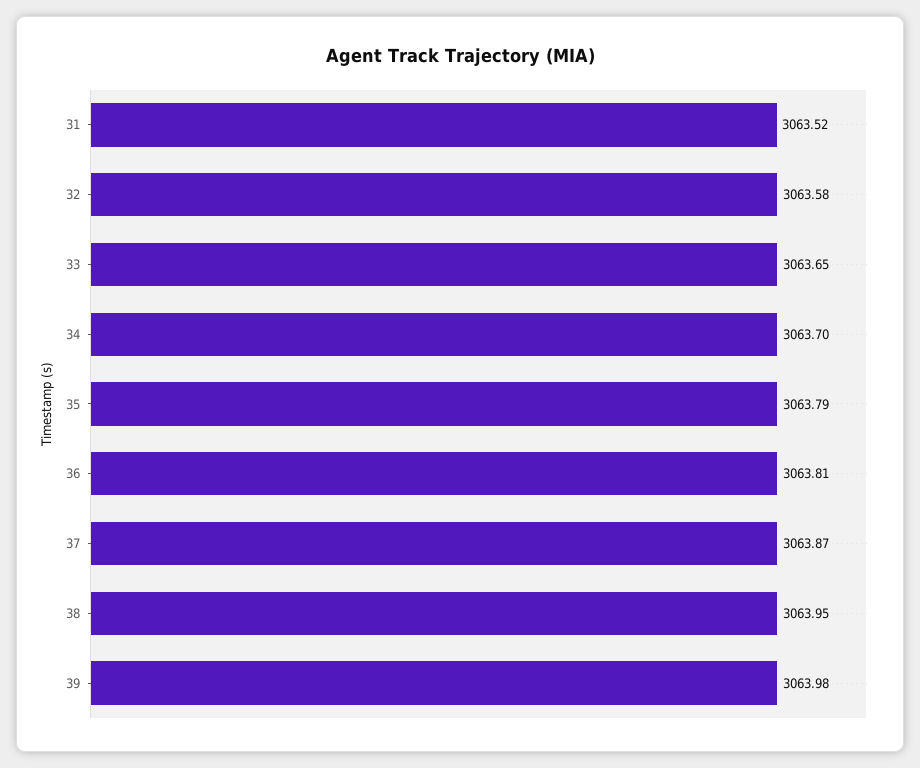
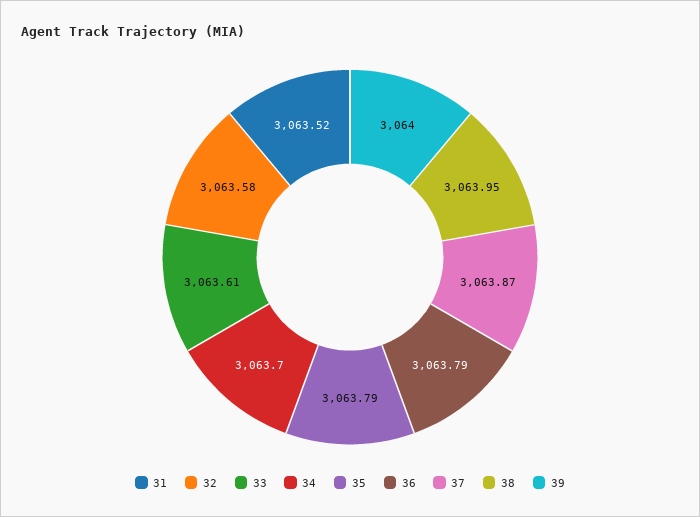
  {
    "31": 3063.52,
    "32": 3063.58,
-   "33": 3063.65,
+   "33": 3063.61,
    "34": 3063.7,
    "35": 3063.79,
-   "36": 3063.81,
+   "36": 3063.79,
    "37": 3063.87,
    "38": 3063.95,
-   "39": 3063.98
+   "39": 3064
  }

